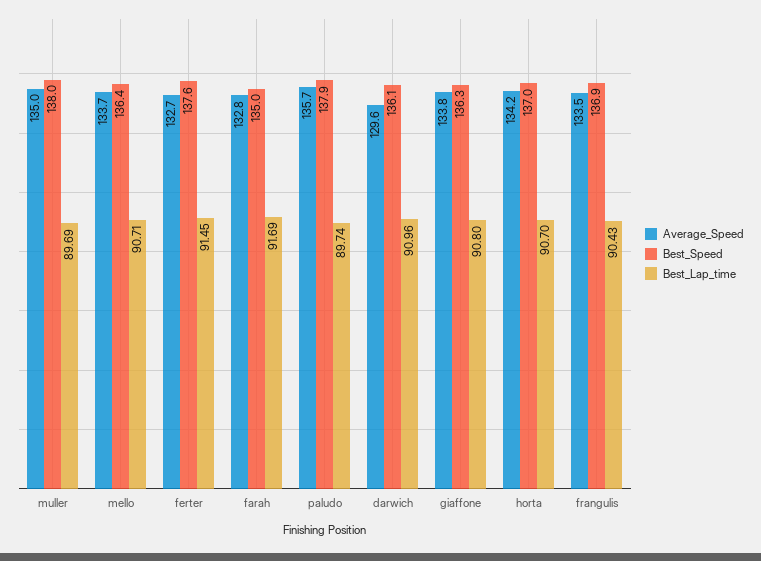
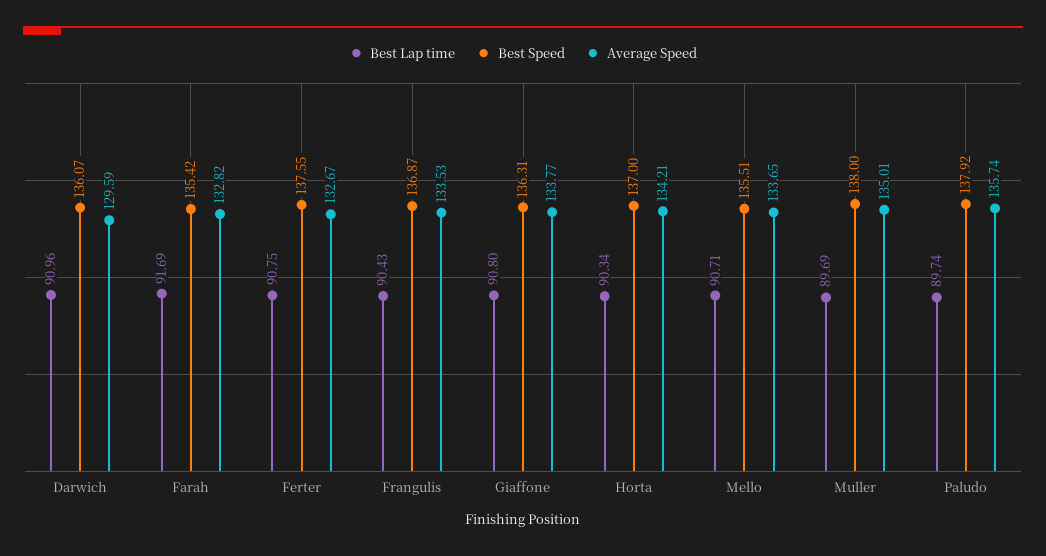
  {
    "Average_Speed": {
      "muller": 135.01,
      "mello": 133.65,
      "ferter": 132.67,
      "farah": 132.82,
      "paludo": 135.74,
      "darwich": 129.59,
      "giaffone": 133.77,
      "horta": 134.21,
      "frangulis": 133.53
    },
    "Best_Speed": {
      "muller": 138,
-     "mello": 136.4,
+     "mello": 135.51,
      "ferter": 137.55,
-     "farah": 135,
+     "farah": 135.42,
      "paludo": 137.92,
      "darwich": 136.07,
      "giaffone": 136.31,
      "horta": 137,
      "frangulis": 136.87
    },
    "Best_Lap_time": {
      "muller": 89.69,
      "mello": 90.71,
-     "ferter": 91.45,
+     "ferter": 90.75,
      "farah": 91.69,
      "paludo": 89.74,
      "darwich": 90.96,
      "giaffone": 90.8,
-     "horta": 90.7,
+     "horta": 90.34,
      "frangulis": 90.43
    }
  }

